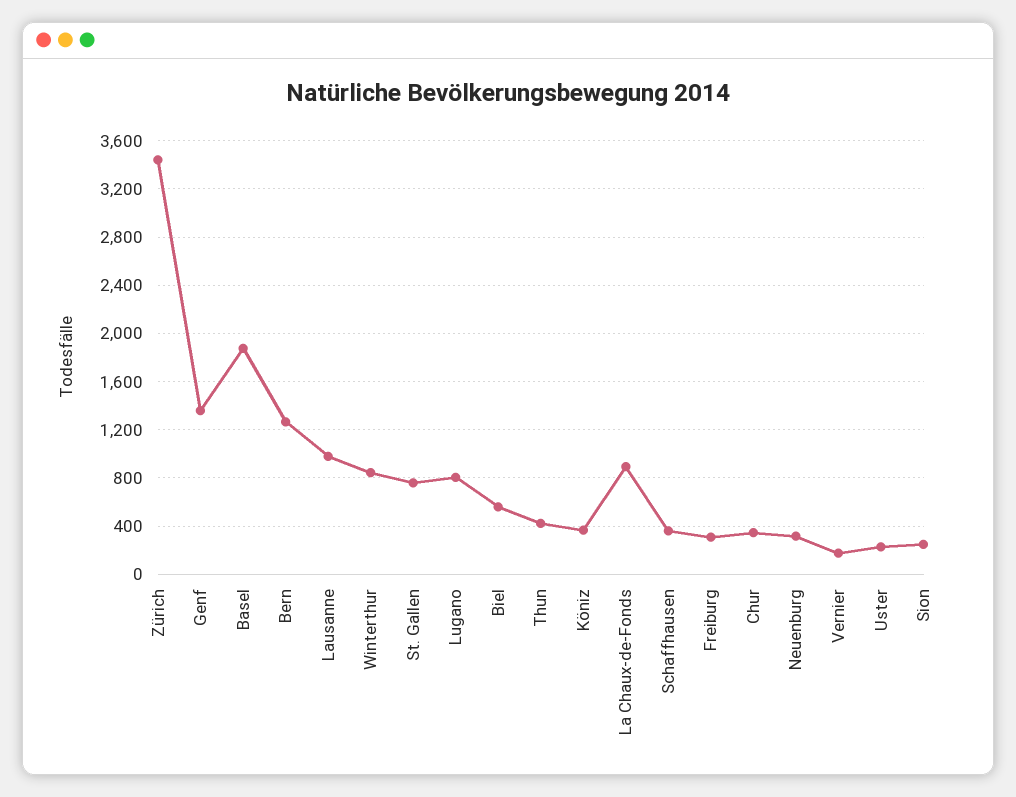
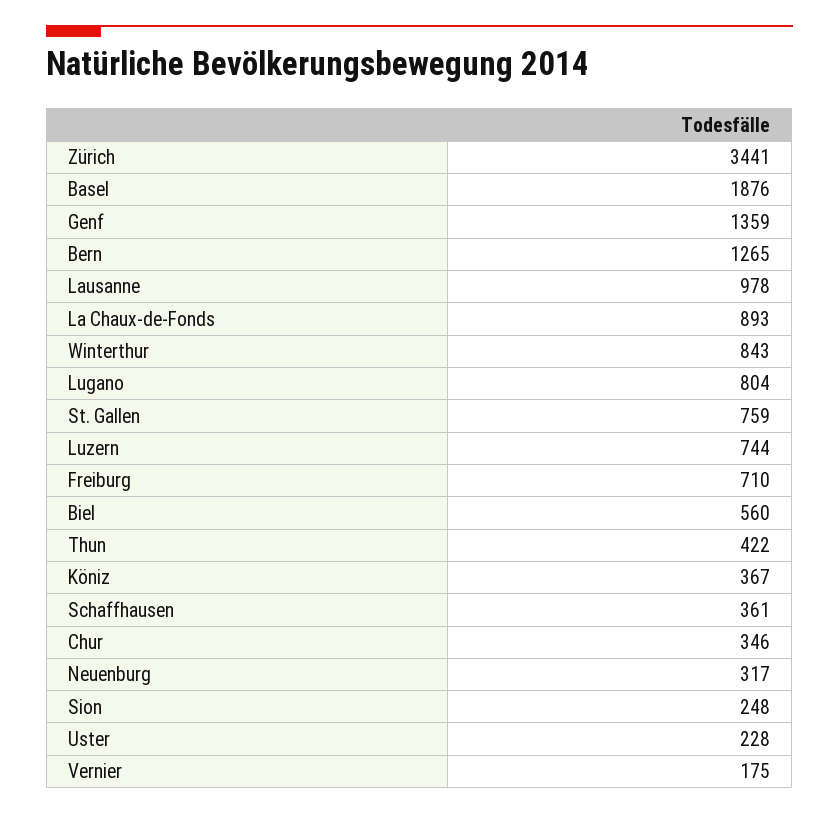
  {
    "Zürich": 3441,
    "Genf": 1359,
    "Basel": 1876,
    "Bern": 1265,
    "Lausanne": 978,
    "Winterthur": 843,
    "St. Gallen": 759,
    "Lugano": 804,
    "Biel": 560,
    "Thun": 422,
    "Köniz": 367,
    "La Chaux-de-Fonds": 893,
    "Schaffhausen": 361,
-   "Freiburg": 300,
+   "Freiburg": 710,
    "Chur": 346,
    "Neuenburg": 317,
    "Vernier": 175,
    "Uster": 228,
-   "Sion": 248
+   "Sion": 248,
+   "Luzern": 744
  }

